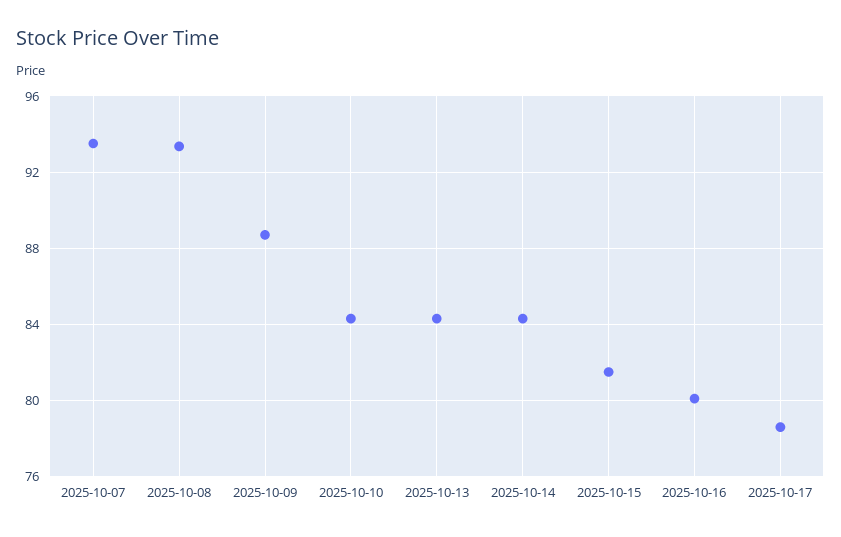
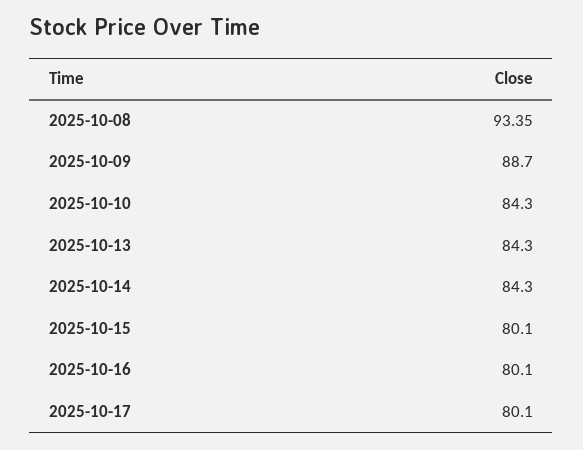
  {
-   "2025-10-07": 93.5,
    "2025-10-08": 93.35,
    "2025-10-09": 88.7,
    "2025-10-10": 84.3,
    "2025-10-13": 84.3,
    "2025-10-14": 84.3,
-   "2025-10-15": 81.5,
+   "2025-10-15": 80.1,
    "2025-10-16": 80.1,
-   "2025-10-17": 78.5
+   "2025-10-17": 80.1
  }

